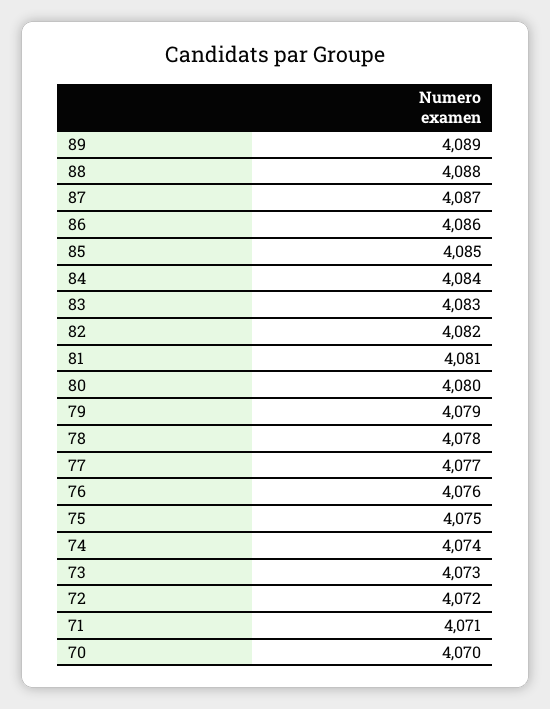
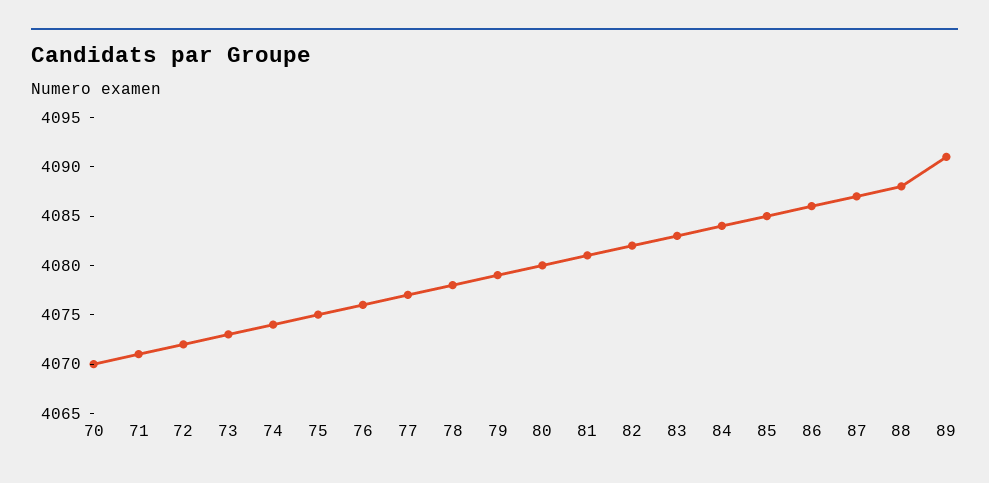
  {
-   "89": 4089,
+   "89": 4091,
    "88": 4088,
    "87": 4087,
    "86": 4086,
    "85": 4085,
    "84": 4084,
    "83": 4083,
    "82": 4082,
    "81": 4081,
    "80": 4080,
    "79": 4079,
    "78": 4078,
    "77": 4077,
    "76": 4076,
    "75": 4075,
    "74": 4074,
    "73": 4073,
    "72": 4072,
    "71": 4071,
    "70": 4070
  }

